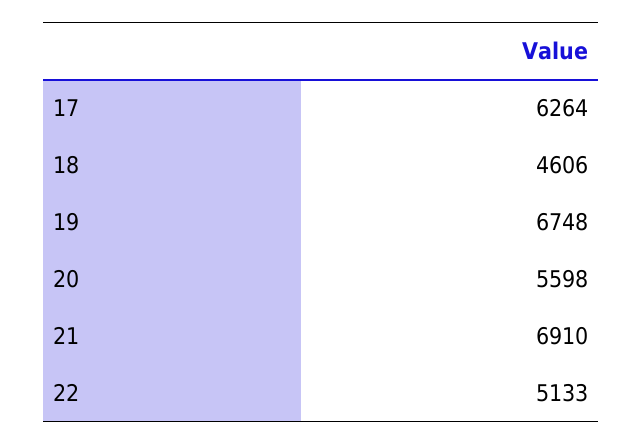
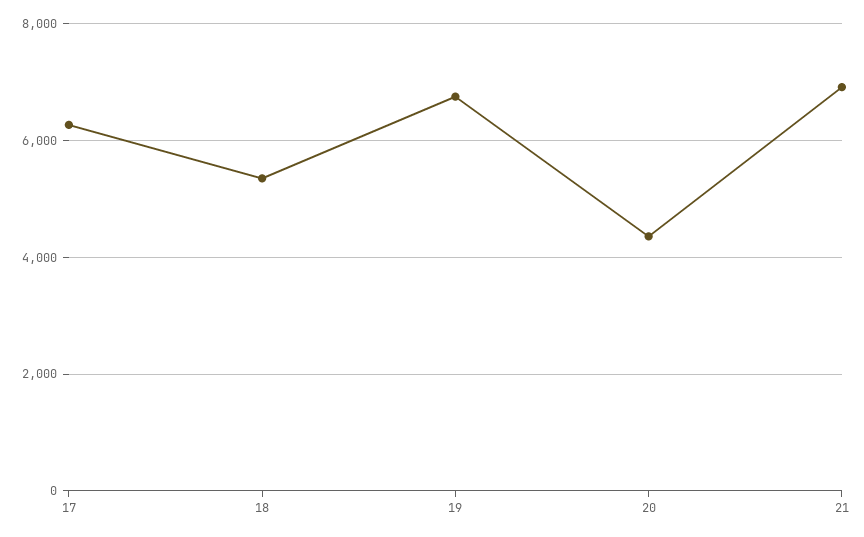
  {
    "17": 6264,
-   "18": 4606,
+   "18": 5400,
    "19": 6748,
-   "20": 5598,
+   "20": 4400,
-   "21": 6910,
+   "21": 6910
-   "22": 5133
  }

